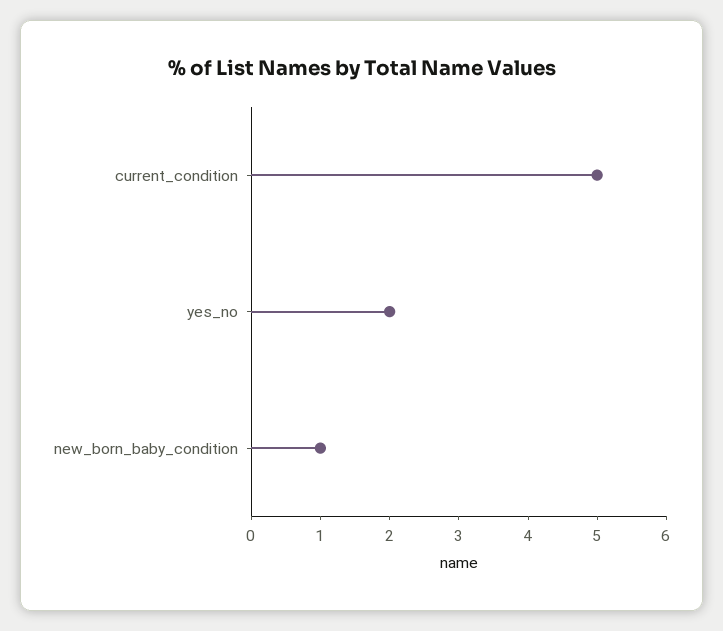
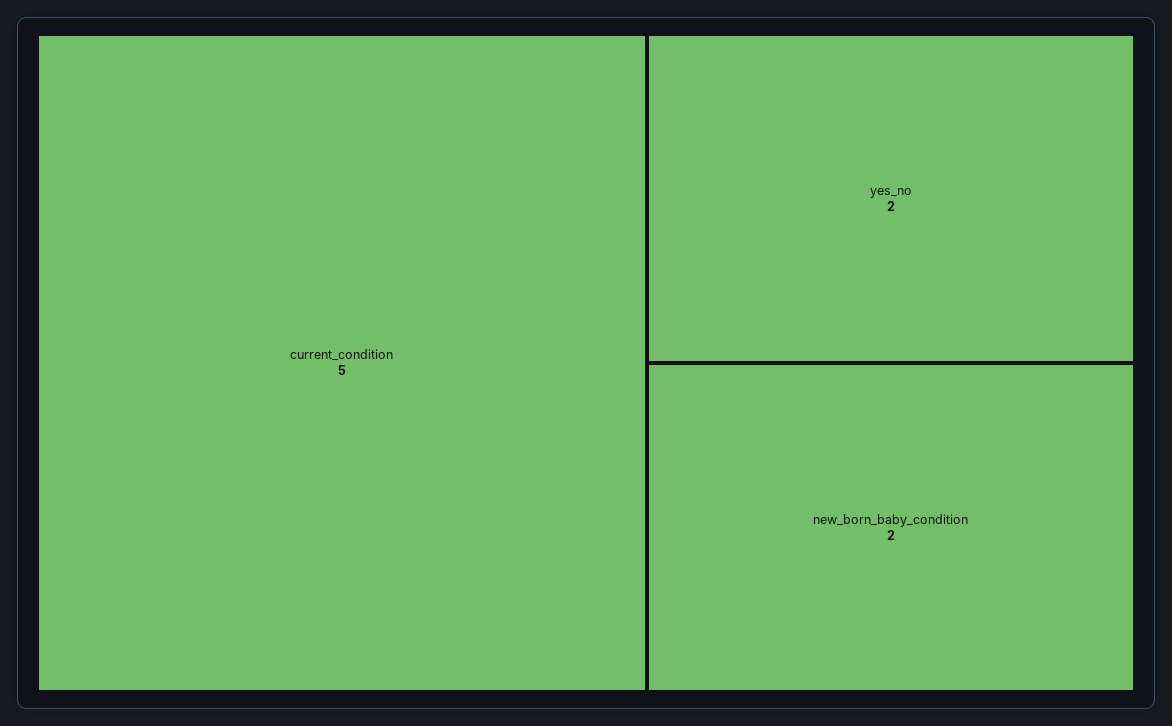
  {
    "current_condition": 5,
    "yes_no": 2,
-   "new_born_baby_condition": 1
+   "new_born_baby_condition": 2
  }

